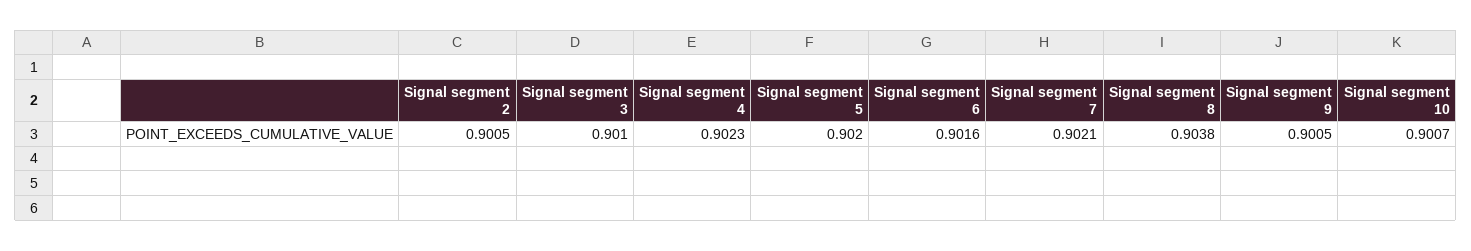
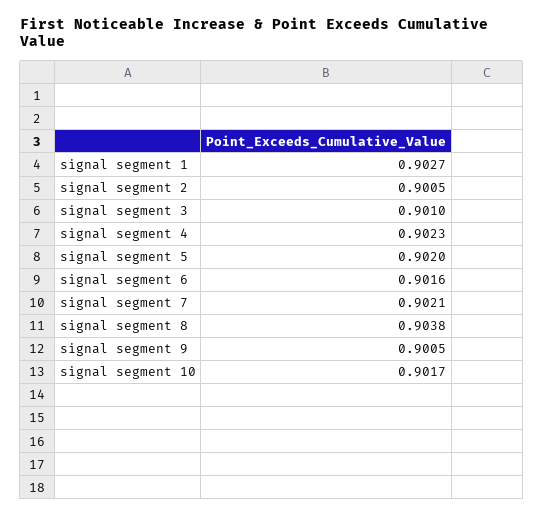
  {
    "Signal segment 2": 0.9005,
    "Signal segment 3": 0.901,
    "Signal segment 4": 0.9023,
    "Signal segment 5": 0.902,
    "Signal segment 6": 0.9016,
    "Signal segment 7": 0.9021,
    "Signal segment 8": 0.9038,
    "Signal segment 9": 0.9005,
-   "Signal segment 10": 0.9007
+   "Signal segment 10": 0.9017,
+   "signal segment 1": 0.9027
  }

